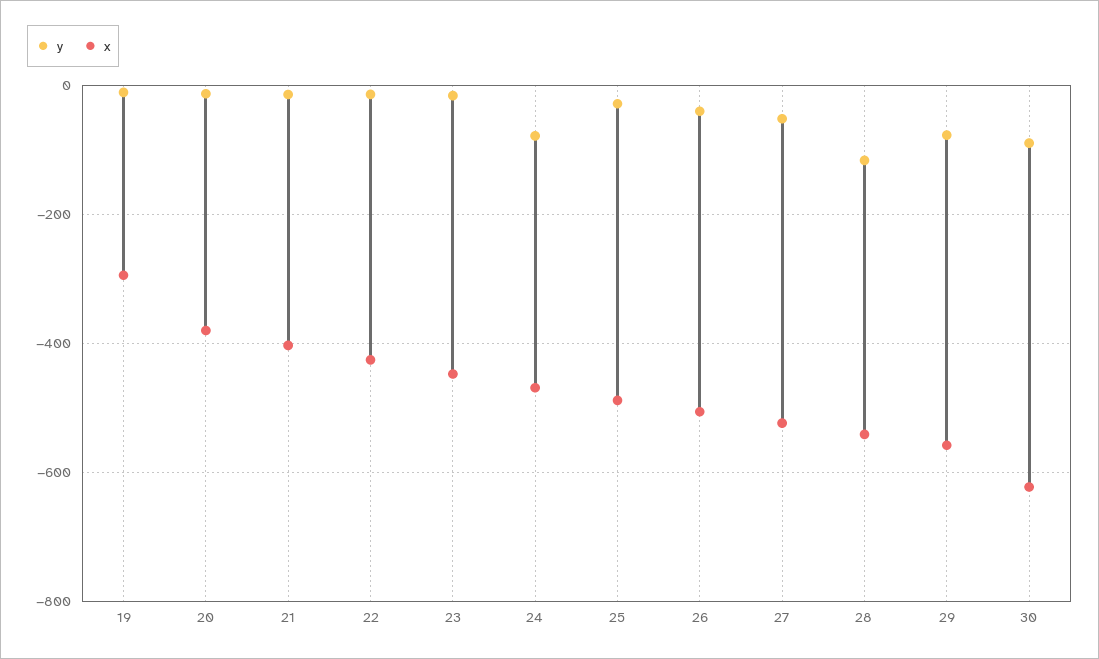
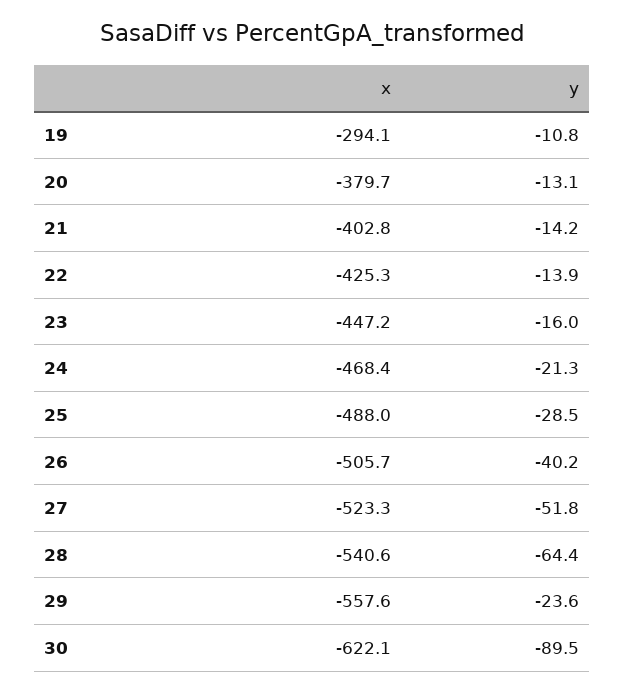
  {
    "y": {
      "19": -10.8,
      "20": -13.1,
      "21": -14.2,
      "22": -13.9,
      "23": -16,
-     "24": -80,
+     "24": -21.3,
      "25": -28.5,
      "26": -40.2,
      "27": -51.8,
-     "28": -120,
+     "28": -64.4,
-     "29": -80,
+     "29": -23.6,
      "30": -89.5
    },
    "x": {
      "19": -294.1,
      "20": -379.7,
      "21": -402.8,
      "22": -425.3,
      "23": -447.2,
      "24": -468.4,
      "25": -488,
      "26": -505.7,
      "27": -523.3,
      "28": -540.6,
      "29": -557.6,
      "30": -622.1
    }
  }

